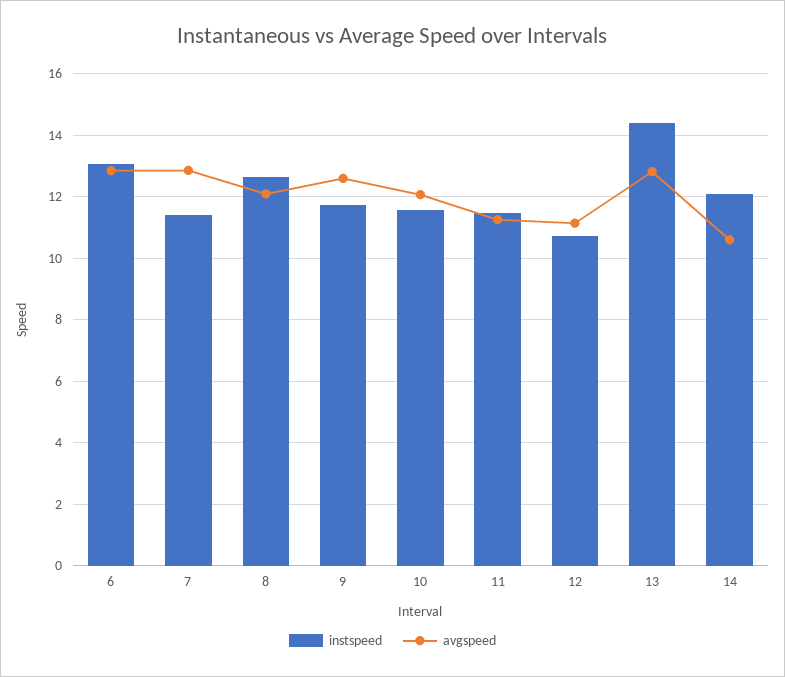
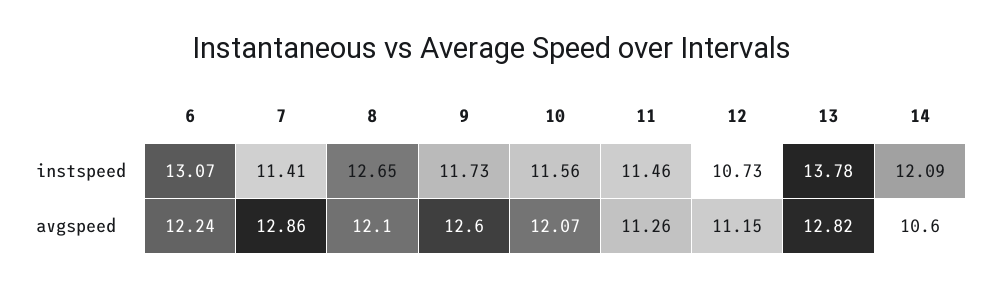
  {
    "instspeed": {
      "6": 13.07,
      "7": 11.41,
      "8": 12.65,
      "9": 11.73,
      "10": 11.56,
      "11": 11.46,
      "12": 10.73,
-     "13": 14.4,
+     "13": 13.78,
      "14": 12.09
    },
    "avgspeed": {
-     "6": 12.8,
+     "6": 12.24,
      "7": 12.86,
      "8": 12.1,
      "9": 12.6,
      "10": 12.07,
      "11": 11.26,
      "12": 11.15,
      "13": 12.82,
      "14": 10.6
    }
  }

